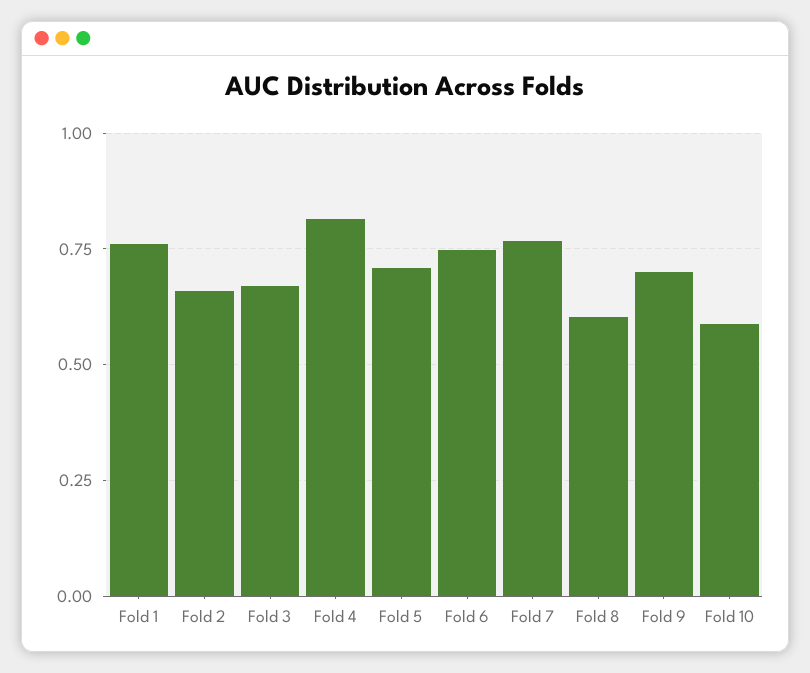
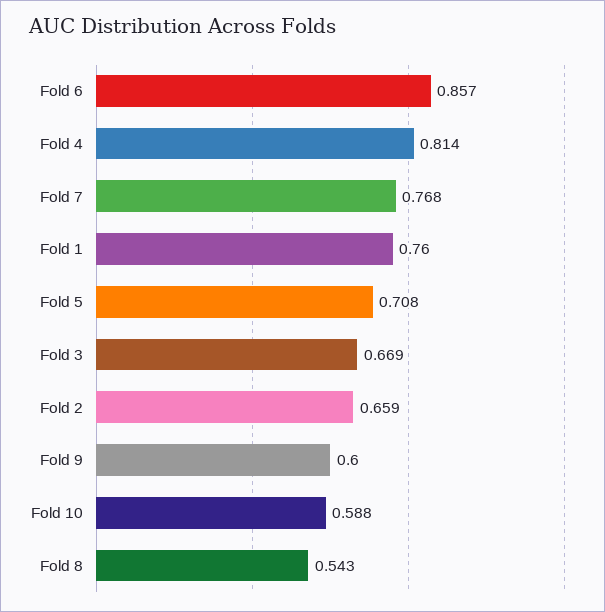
  {
    "Fold 1": 0.76,
    "Fold 2": 0.659,
    "Fold 3": 0.669,
    "Fold 4": 0.814,
    "Fold 5": 0.708,
-   "Fold 6": 0.75,
+   "Fold 6": 0.857,
    "Fold 7": 0.768,
-   "Fold 8": 0.6,
+   "Fold 8": 0.543,
-   "Fold 9": 0.7,
+   "Fold 9": 0.6,
    "Fold 10": 0.588
  }

